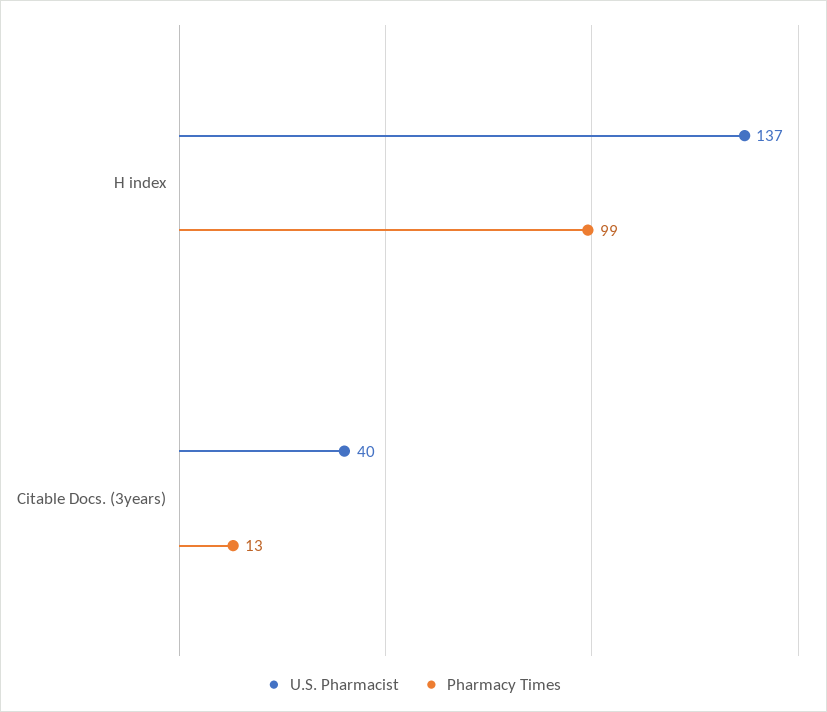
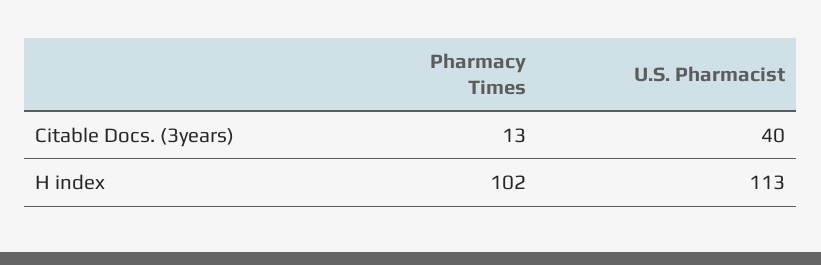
  {
    "U.S. Pharmacist": {
-     "H index": 137,
+     "H index": 113,
      "Citable Docs. (3years)": 40
    },
    "Pharmacy Times": {
-     "H index": 99,
+     "H index": 102,
      "Citable Docs. (3years)": 13
    }
  }

